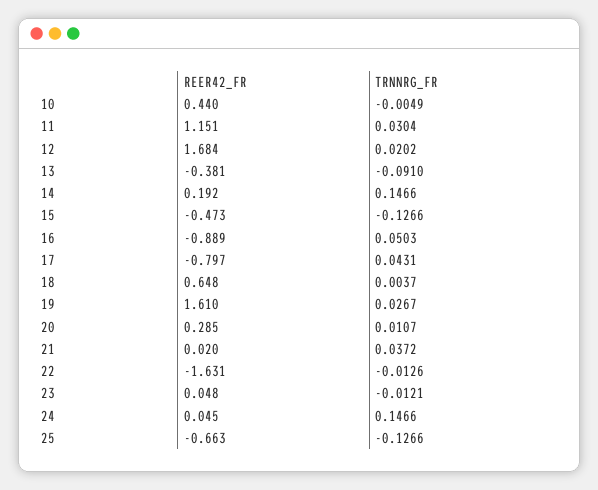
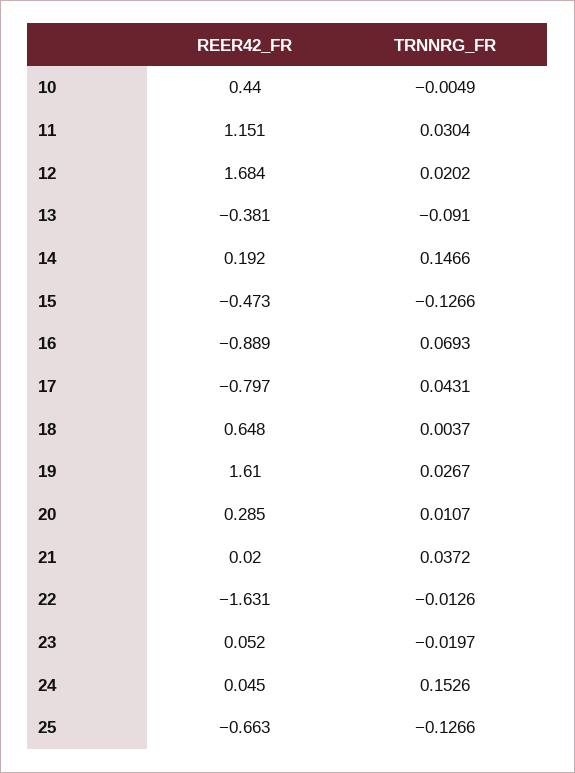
  {
    "REER42_FR": {
      "10": 0.44,
      "11": 1.151,
      "12": 1.684,
      "13": -0.381,
      "14": 0.192,
      "15": -0.473,
      "16": -0.889,
      "17": -0.797,
      "18": 0.648,
      "19": 1.61,
      "20": 0.285,
      "21": 0.02,
      "22": -1.631,
-     "23": 0.048,
+     "23": 0.052,
      "24": 0.045,
      "25": -0.663
    },
    "TRNNRG_FR": {
      "10": -0.0049,
      "11": 0.0304,
      "12": 0.0202,
      "13": -0.091,
      "14": 0.1466,
      "15": -0.1266,
-     "16": 0.0503,
+     "16": 0.0693,
      "17": 0.0431,
      "18": 0.0037,
      "19": 0.0267,
      "20": 0.0107,
      "21": 0.0372,
      "22": -0.0126,
-     "23": -0.0121,
+     "23": -0.0197,
-     "24": 0.1466,
+     "24": 0.1526,
      "25": -0.1266
    }
  }

